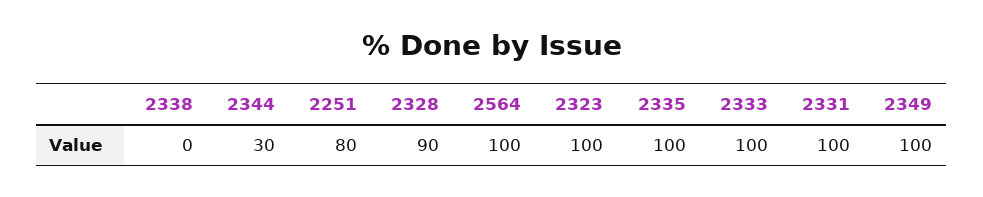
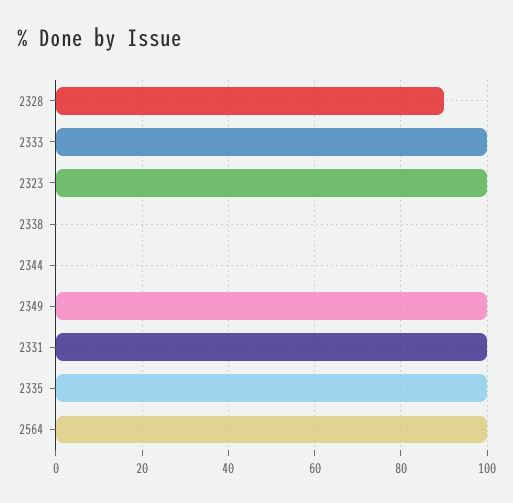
  {
    "2338": 0,
-   "2344": 30,
+   "2344": 0,
-   "2251": 80,
    "2328": 90,
    "2564": 100,
    "2323": 100,
    "2335": 100,
    "2333": 100,
    "2331": 100,
    "2349": 100
  }

